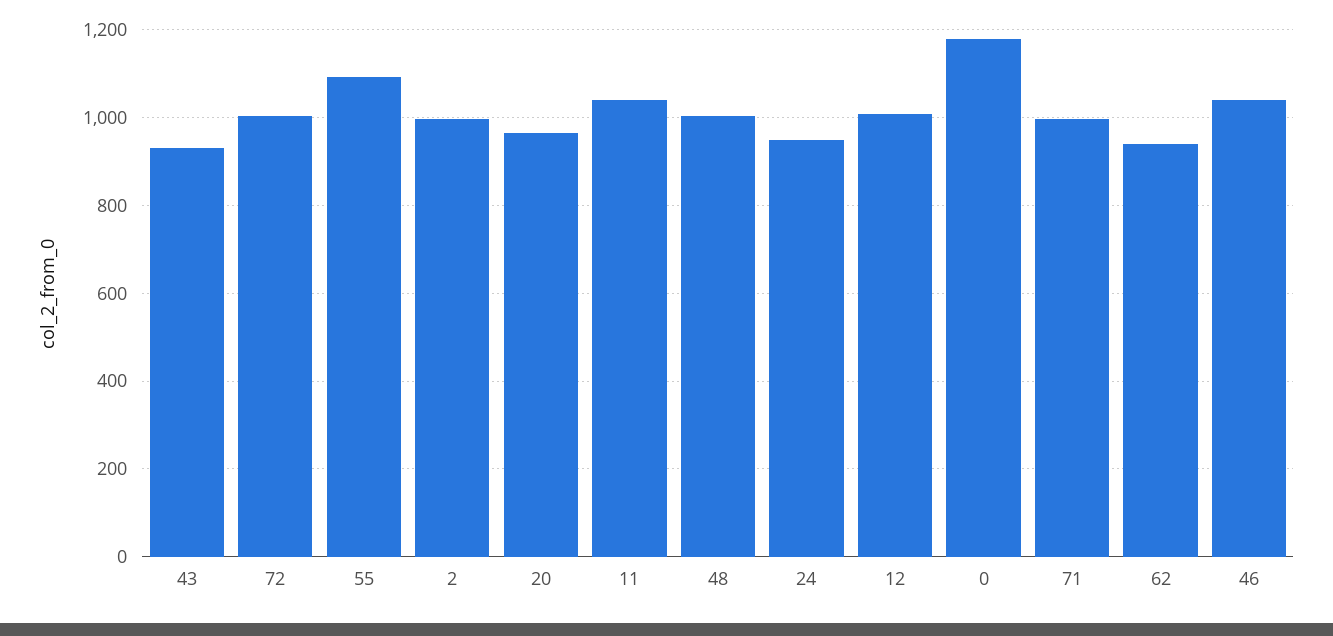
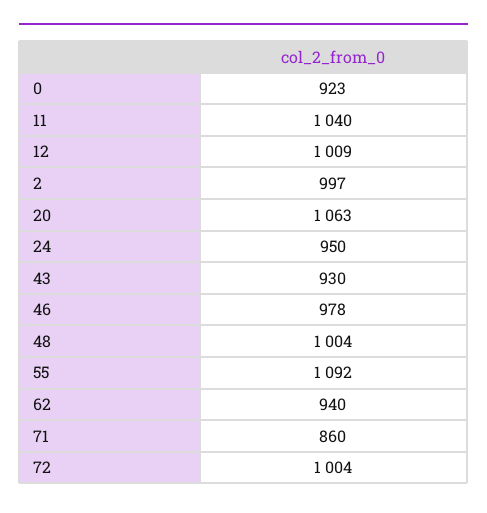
  {
    "43": 930,
    "72": 1004,
    "55": 1092,
    "2": 997,
-   "20": 960,
+   "20": 1063,
    "11": 1040,
    "48": 1004,
    "24": 950,
    "12": 1009,
-   "0": 1180,
+   "0": 923,
-   "71": 1000,
+   "71": 860,
    "62": 940,
-   "46": 1040
+   "46": 978
  }

